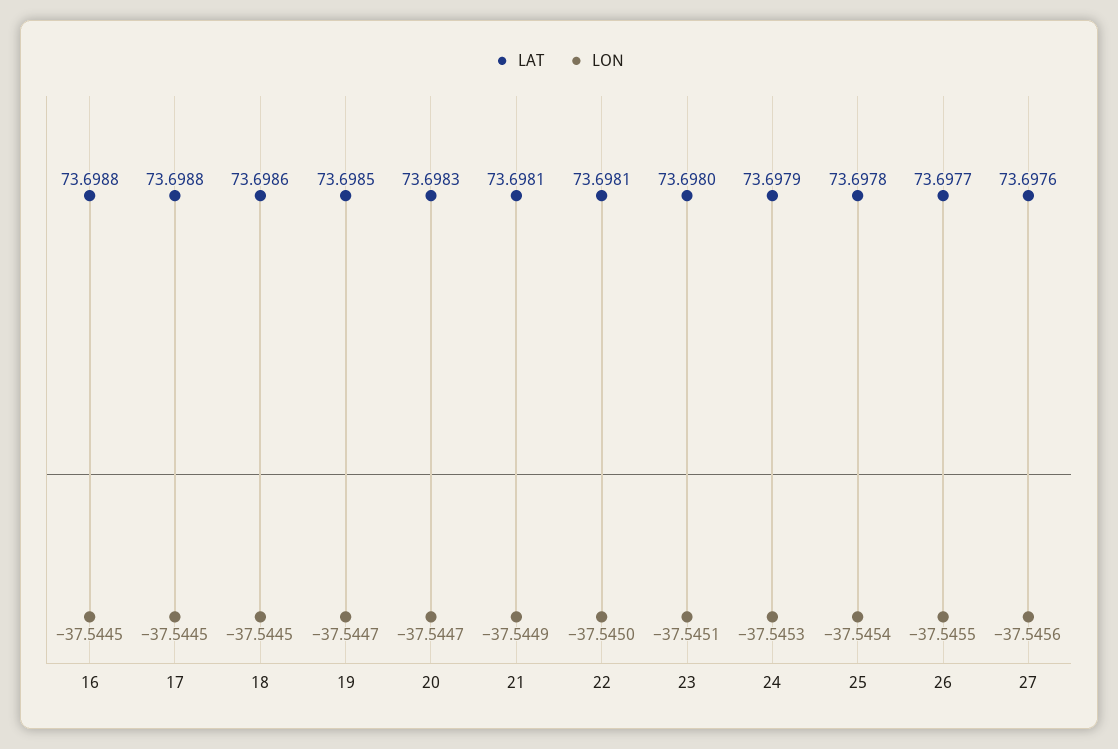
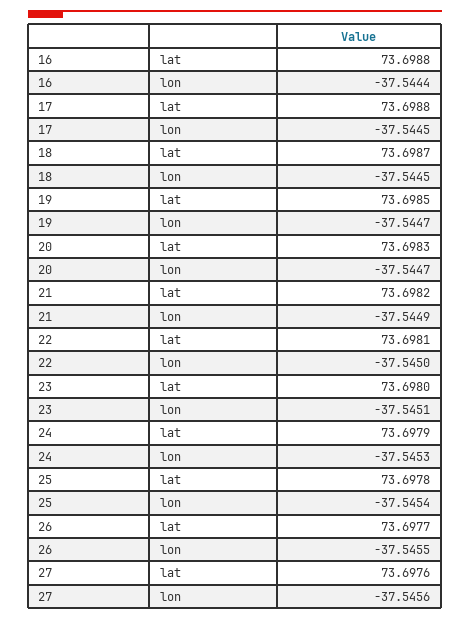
  {
    "LAT": {
      "16": 73.6988,
      "17": 73.6988,
-     "18": 73.6986,
+     "18": 73.6987,
      "19": 73.6985,
      "20": 73.6983,
-     "21": 73.6981,
+     "21": 73.6982,
      "22": 73.6981,
      "23": 73.698,
      "24": 73.6979,
      "25": 73.6978,
      "26": 73.6977,
      "27": 73.6976
    },
    "LON": {
-     "16": -37.5445,
+     "16": -37.5444,
      "17": -37.5445,
      "18": -37.5445,
      "19": -37.5447,
      "20": -37.5447,
      "21": -37.5449,
      "22": -37.545,
      "23": -37.5451,
      "24": -37.5453,
      "25": -37.5454,
      "26": -37.5455,
      "27": -37.5456
    }
  }

